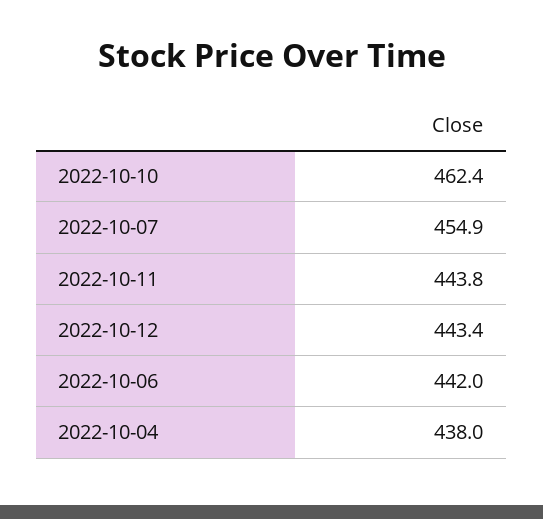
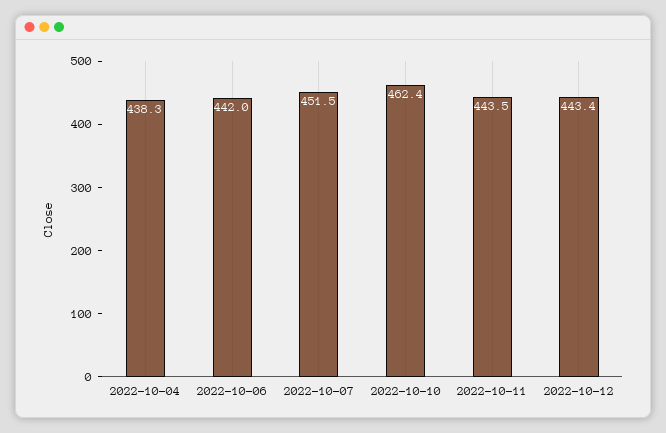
  {
    "2022-10-10": 462.4,
-   "2022-10-07": 454.9,
+   "2022-10-07": 451.5,
-   "2022-10-11": 443.8,
+   "2022-10-11": 443.5,
    "2022-10-12": 443.4,
    "2022-10-06": 442,
-   "2022-10-04": 438
+   "2022-10-04": 438.3
  }

